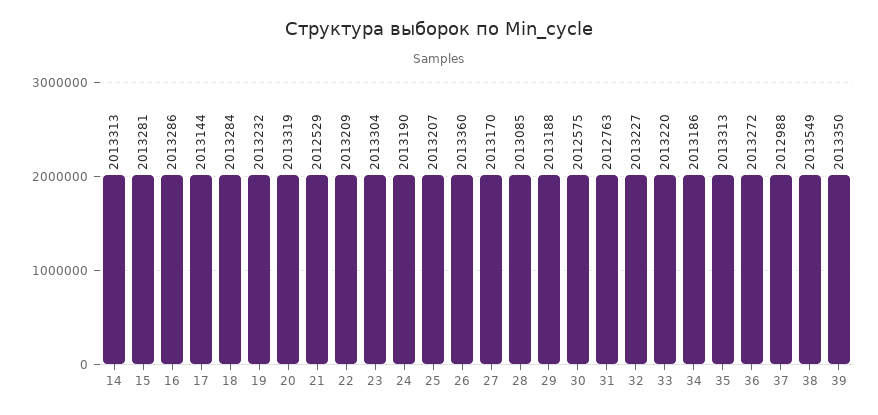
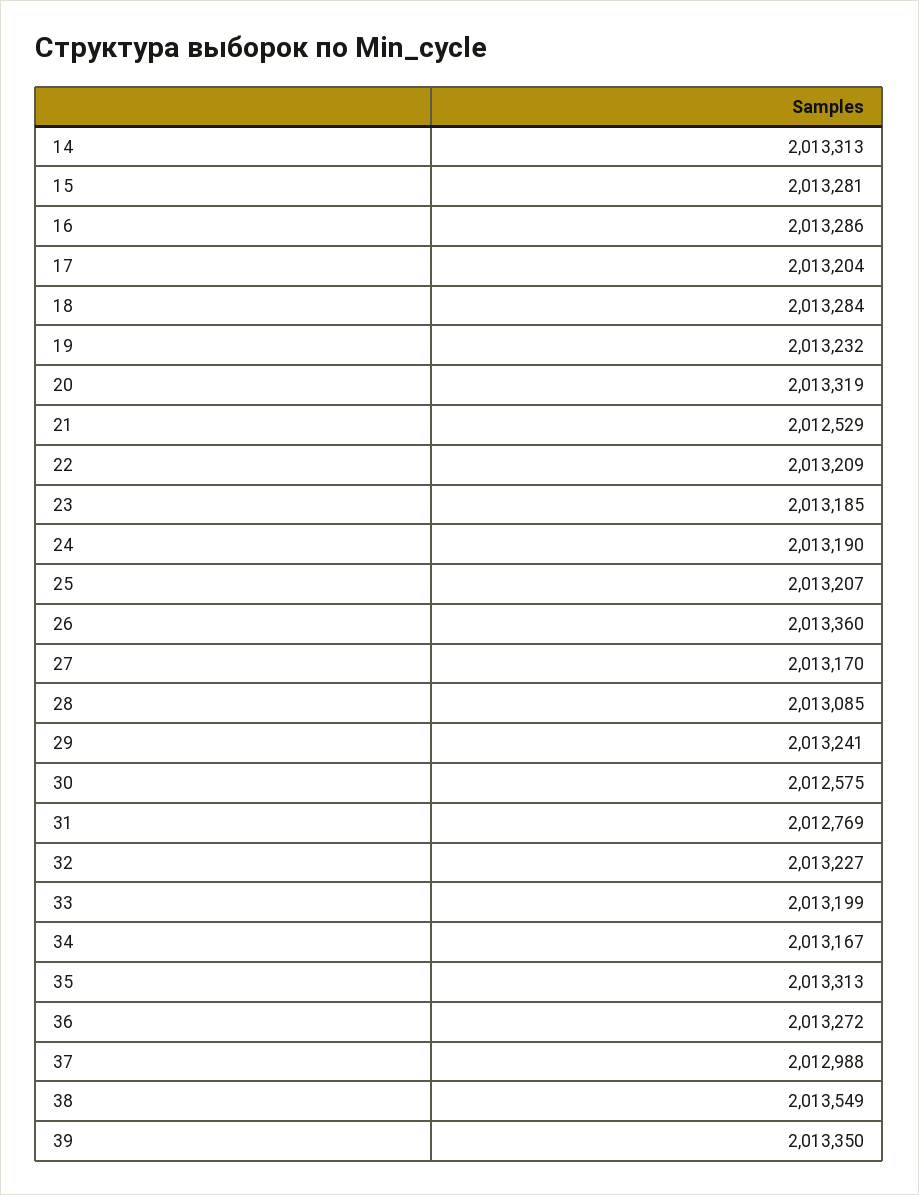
  {
    "14": 2013313,
    "15": 2013281,
    "16": 2013286,
-   "17": 2013144,
+   "17": 2013204,
    "18": 2013284,
    "19": 2013232,
    "20": 2013319,
    "21": 2012529,
    "22": 2013209,
-   "23": 2013304,
+   "23": 2013185,
    "24": 2013190,
    "25": 2013207,
    "26": 2013360,
    "27": 2013170,
    "28": 2013085,
-   "29": 2013188,
+   "29": 2013241,
    "30": 2012575,
-   "31": 2012763,
+   "31": 2012769,
    "32": 2013227,
-   "33": 2013220,
+   "33": 2013199,
-   "34": 2013186,
+   "34": 2013167,
    "35": 2013313,
    "36": 2013272,
    "37": 2012988,
    "38": 2013549,
    "39": 2013350
  }

